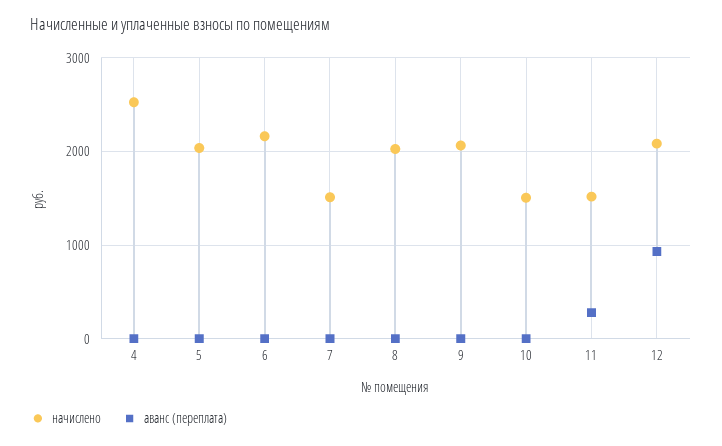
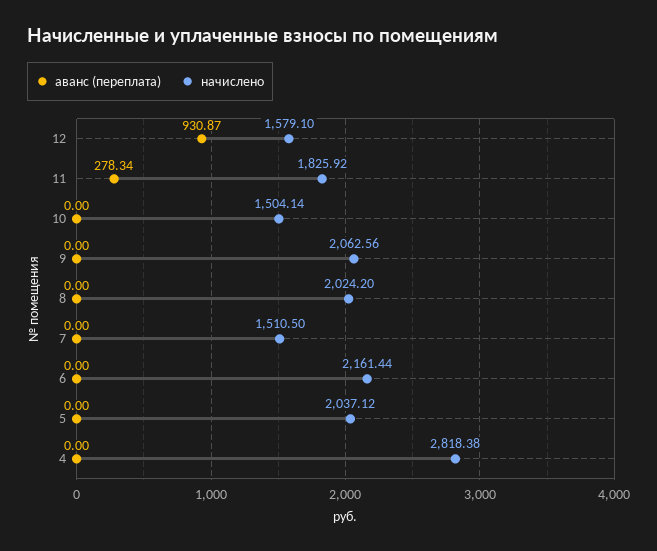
  {
    "начислено": {
-     "4": 2500,
+     "4": 2818.38,
      "5": 2037.12,
      "6": 2161.44,
      "7": 1510.5,
      "8": 2024.2,
      "9": 2062.56,
      "10": 1504.14,
-     "11": 1500,
+     "11": 1825.92,
-     "12": 2100
+     "12": 1579.1
    },
    "аванс (переплата)": {
      "4": 0,
      "5": 0,
      "6": 0,
      "7": 0,
      "8": 0,
      "9": 0,
      "10": 0,
      "11": 278.34,
      "12": 930.87
    }
  }

